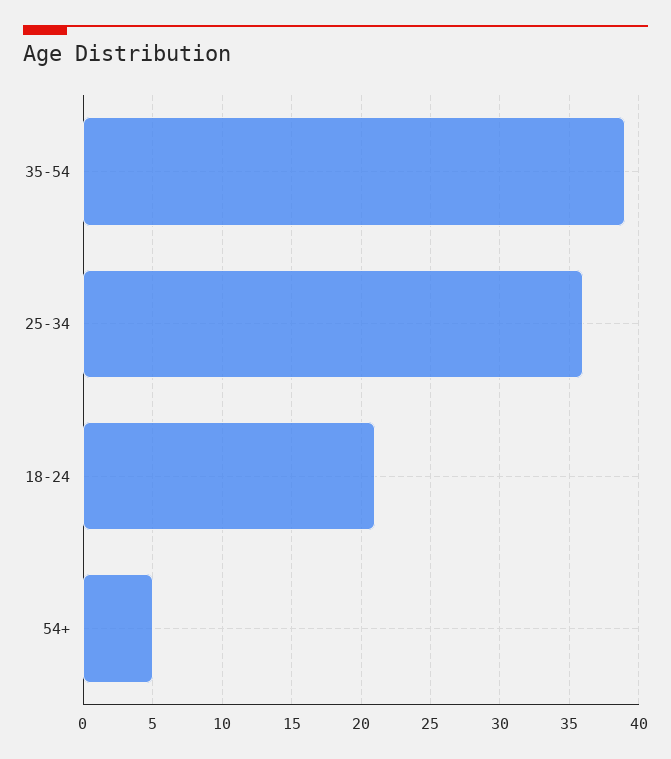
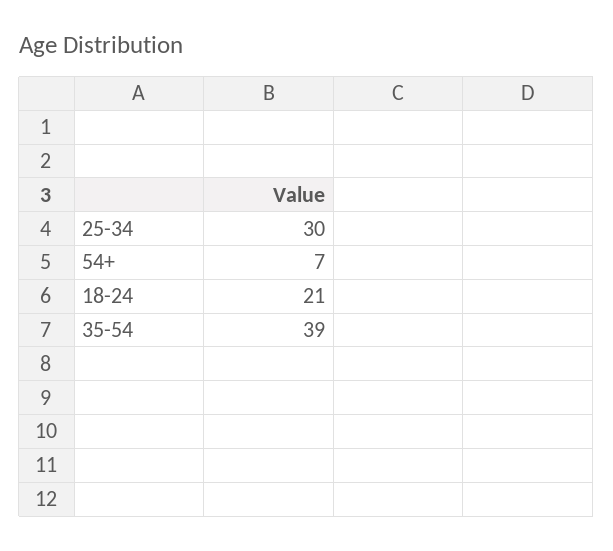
  {
    "35-54": 39,
-   "25-34": 36,
+   "25-34": 30,
    "18-24": 21,
-   "54+": 5
+   "54+": 7
  }

